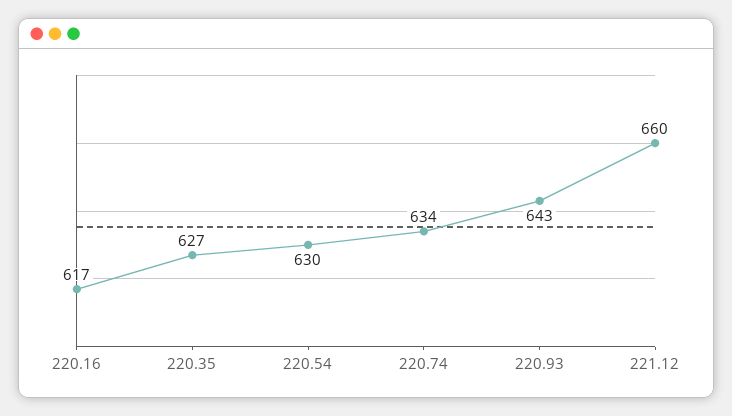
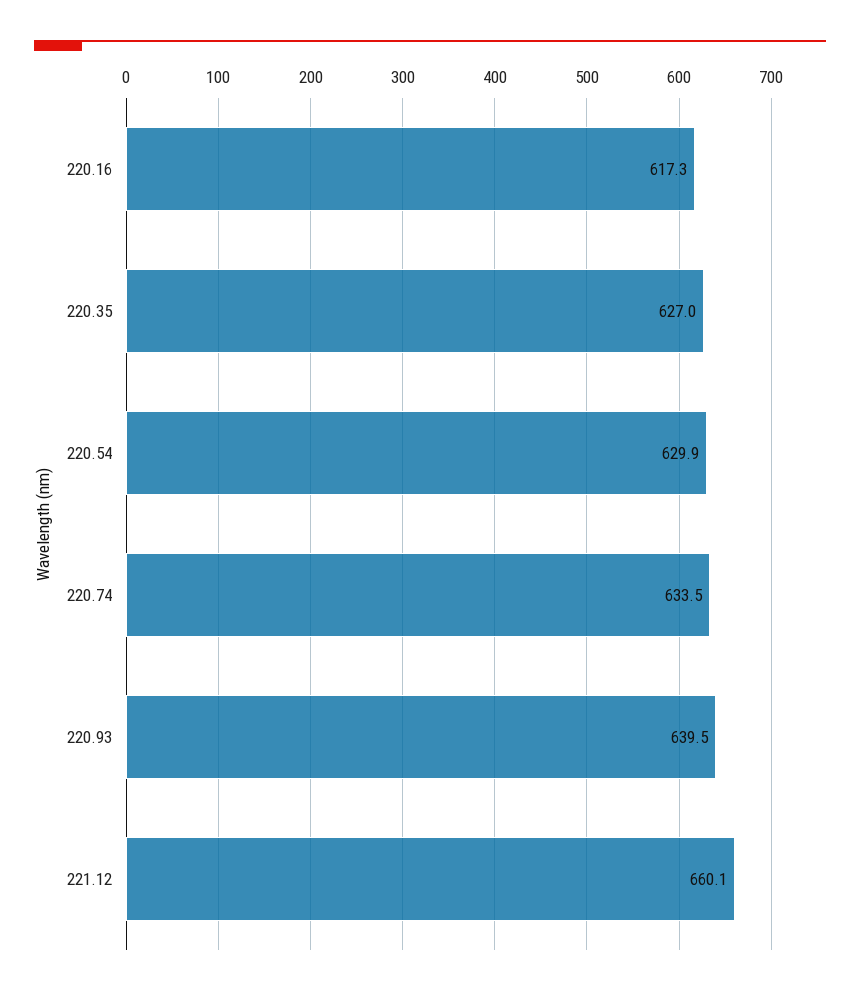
  {
    "220.16": 617.3,
    "220.35": 627,
    "220.54": 629.9,
    "220.74": 633.5,
-   "220.93": 643,
+   "220.93": 639.5,
    "221.12": 660.1
  }

